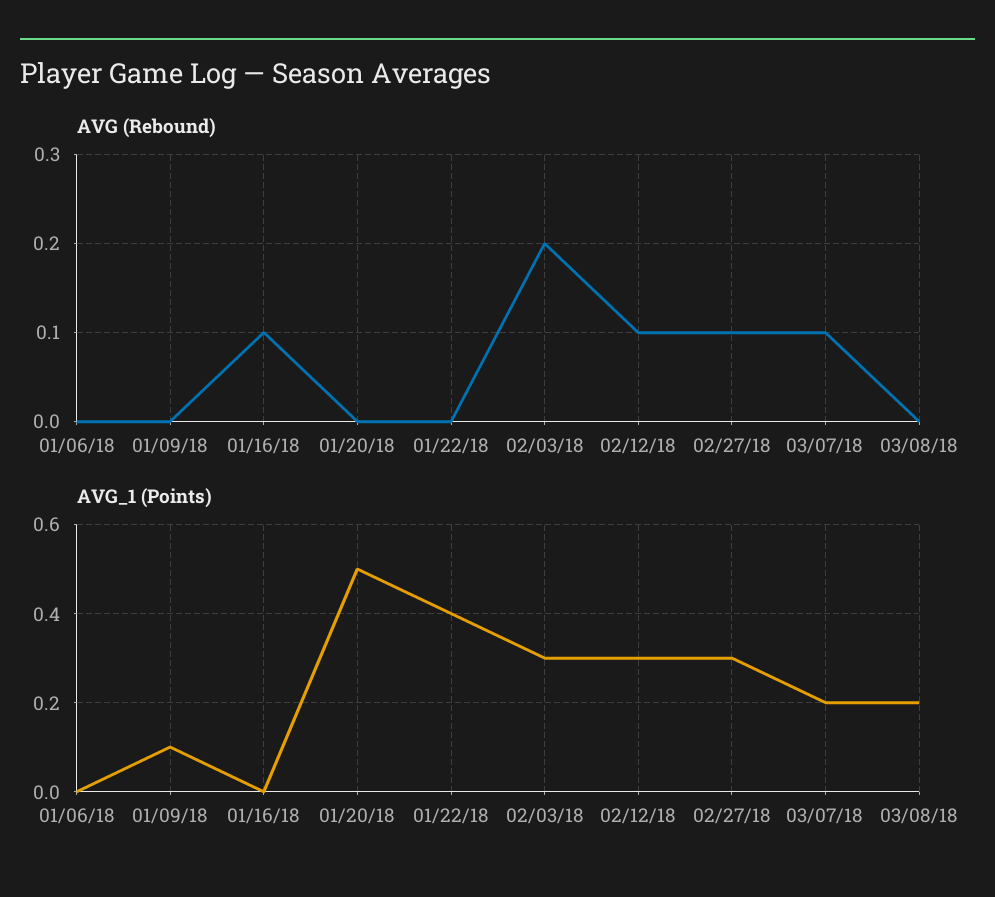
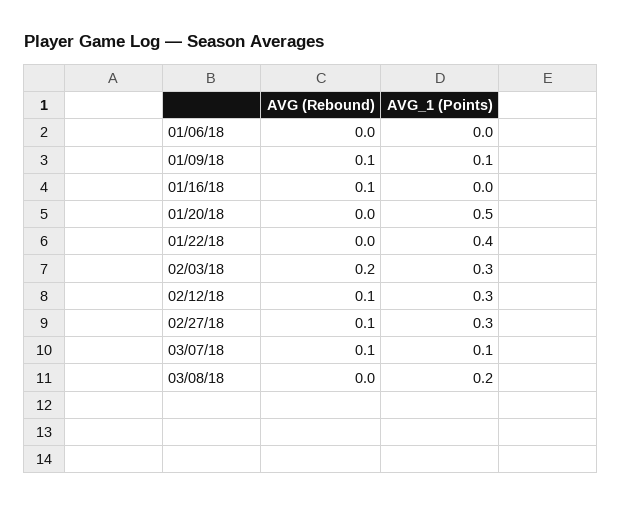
  {
    "AVG (Rebound)": {
      "01/06/18": 0,
-     "01/09/18": 0,
+     "01/09/18": 0.1,
      "01/16/18": 0.1,
      "01/20/18": 0,
      "01/22/18": 0,
      "02/03/18": 0.2,
      "02/12/18": 0.1,
      "02/27/18": 0.1,
      "03/07/18": 0.1,
      "03/08/18": 0
    },
    "AVG_1 (Points)": {
      "01/06/18": 0,
      "01/09/18": 0.1,
      "01/16/18": 0,
      "01/20/18": 0.5,
      "01/22/18": 0.4,
      "02/03/18": 0.3,
      "02/12/18": 0.3,
      "02/27/18": 0.3,
-     "03/07/18": 0.2,
+     "03/07/18": 0.1,
      "03/08/18": 0.2
    }
  }

